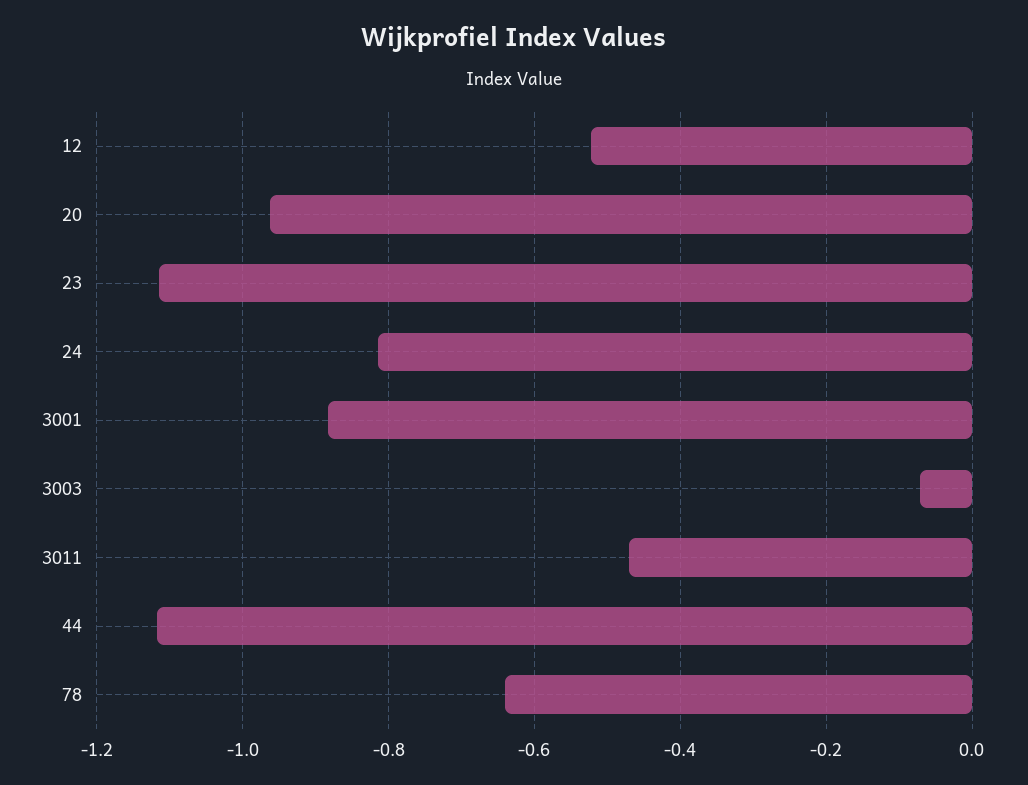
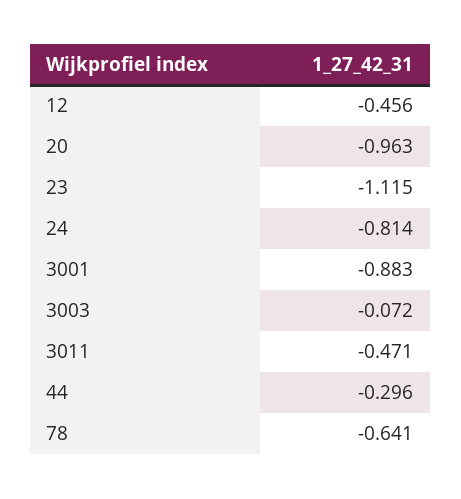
  {
-   "12": -0.52,
+   "12": -0.456,
    "20": -0.963,
    "23": -1.115,
    "24": -0.814,
    "3001": -0.883,
    "3003": -0.072,
    "3011": -0.471,
-   "44": -1.12,
+   "44": -0.296,
    "78": -0.641
  }

